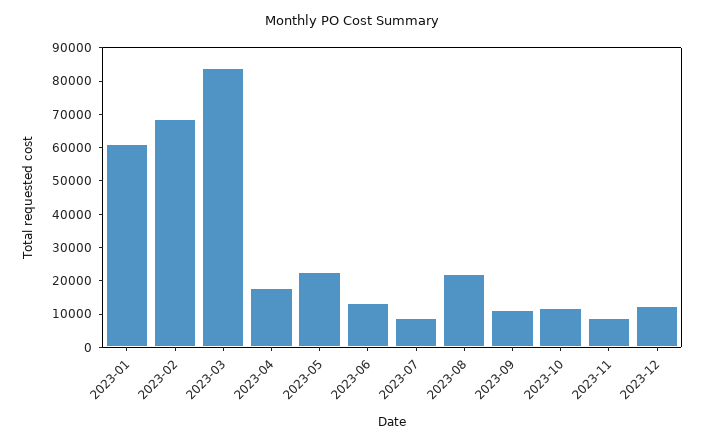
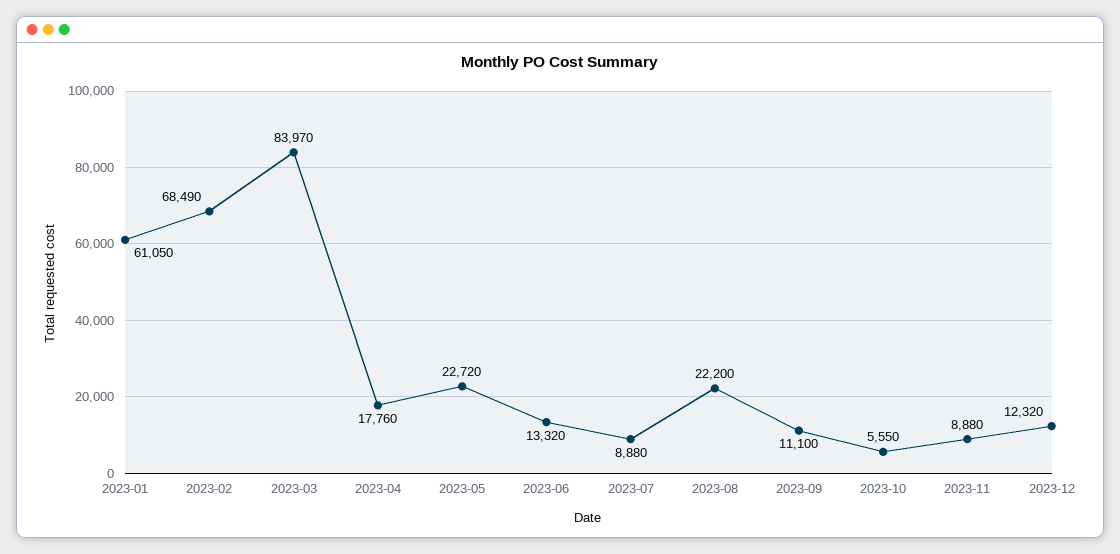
  {
    "2023-01": 61050,
    "2023-02": 68490,
    "2023-03": 83970,
    "2023-04": 17760,
    "2023-05": 22720,
    "2023-06": 13320,
    "2023-07": 8880,
    "2023-08": 22200,
    "2023-09": 11100,
-   "2023-10": 12500,
+   "2023-10": 5550,
    "2023-11": 8880,
    "2023-12": 12320
  }

